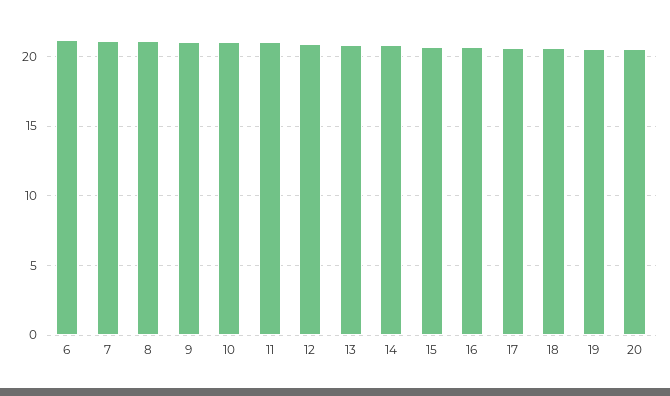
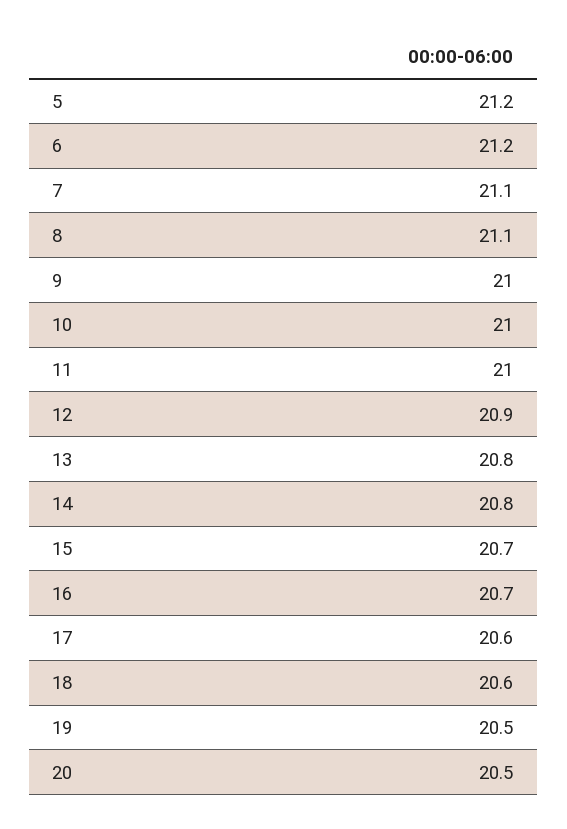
  {
    "6": 21.2,
    "7": 21.1,
    "8": 21.1,
    "9": 21,
    "10": 21,
    "11": 21,
    "12": 20.9,
    "13": 20.8,
    "14": 20.8,
    "15": 20.7,
    "16": 20.7,
    "17": 20.6,
    "18": 20.6,
    "19": 20.5,
-   "20": 20.5
+   "20": 20.5,
+   "5": 21.2
  }

